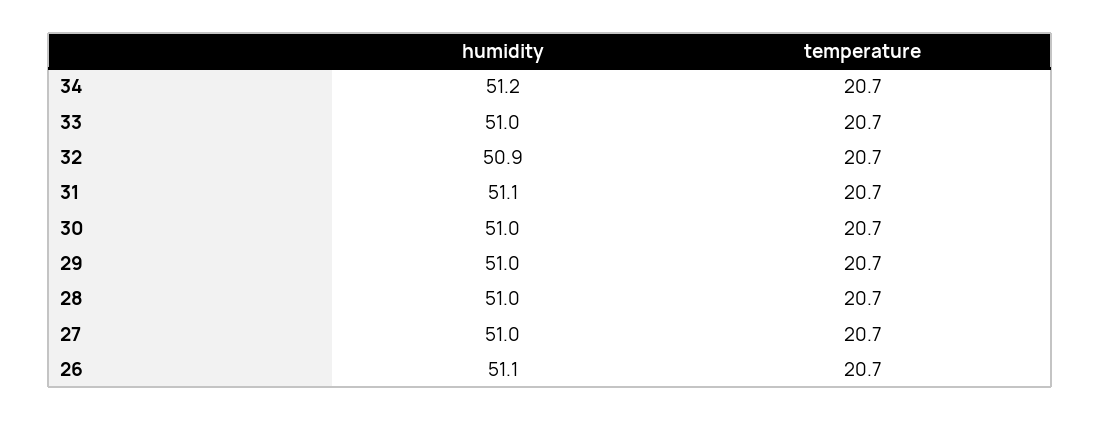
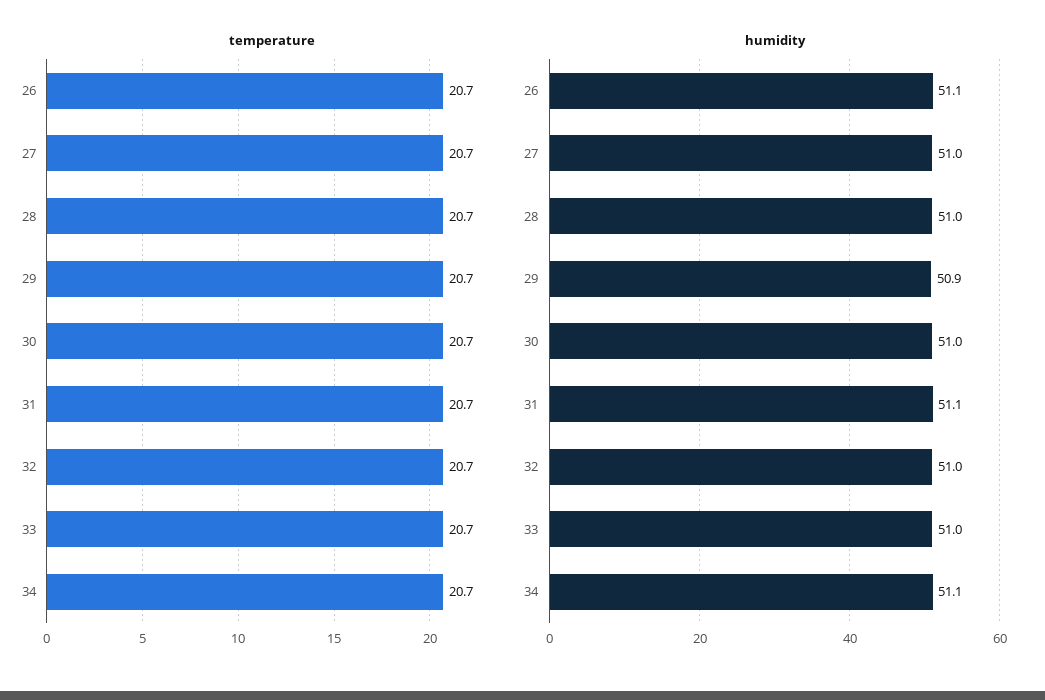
  {
    "humidity": {
-     "34": 51.2,
+     "34": 51.1,
      "33": 51,
-     "32": 50.9,
+     "32": 51,
      "31": 51.1,
      "30": 51,
-     "29": 51,
+     "29": 50.9,
      "28": 51,
      "27": 51,
      "26": 51.1
    },
    "temperature": {
      "34": 20.7,
      "33": 20.7,
      "32": 20.7,
      "31": 20.7,
      "30": 20.7,
      "29": 20.7,
      "28": 20.7,
      "27": 20.7,
      "26": 20.7
    }
  }

